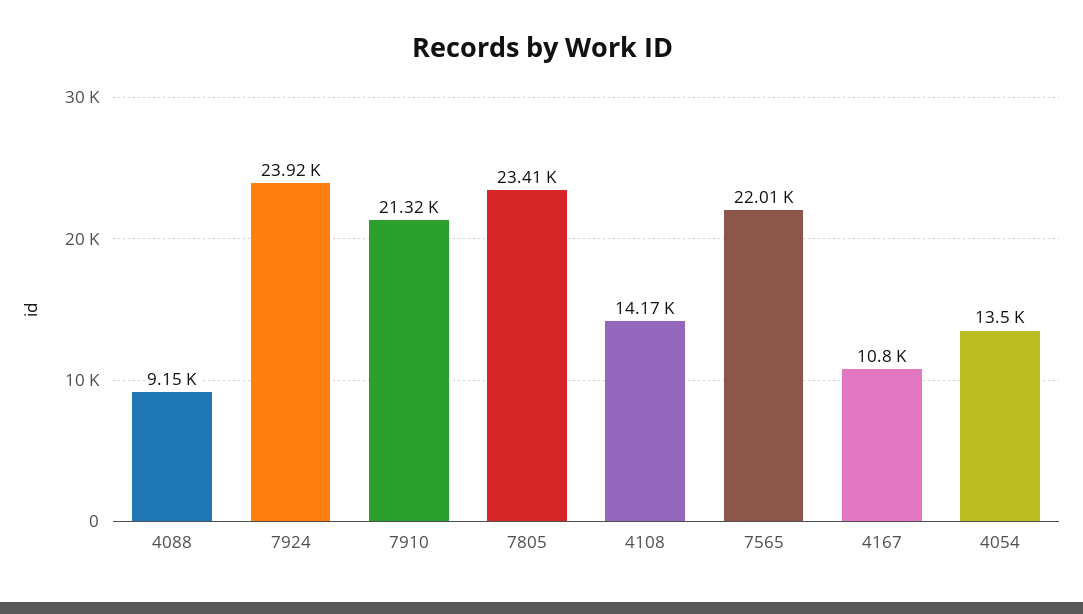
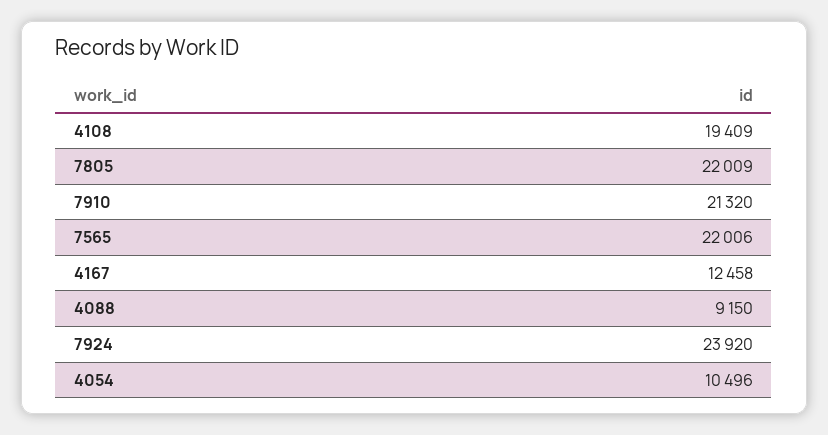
  {
    "4088": 9150,
    "7924": 23920,
    "7910": 21320,
-   "7805": 23410,
+   "7805": 22009,
-   "4108": 14170,
+   "4108": 19409,
    "7565": 22006,
-   "4167": 10800,
+   "4167": 12458,
-   "4054": 13500
+   "4054": 10496
  }

